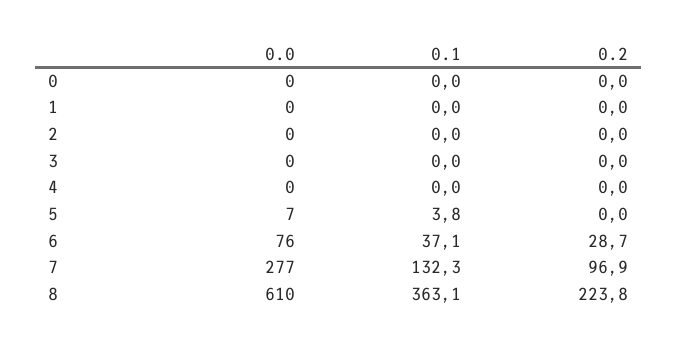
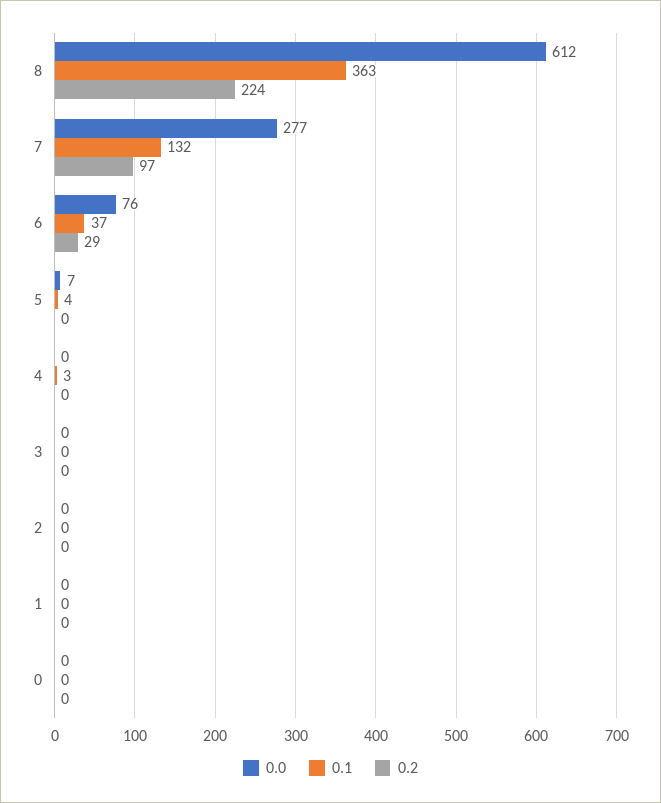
  {
    "0.0": {
      "0": 0,
      "1": 0,
      "2": 0,
      "3": 0,
      "4": 0,
      "5": 7,
      "6": 76,
      "7": 277,
-     "8": 610
+     "8": 612
    },
    "0.1": {
      "0": 0,
      "1": 0,
      "2": 0,
      "3": 0,
-     "4": 0,
+     "4": 3,
      "5": 3.8,
      "6": 37.1,
      "7": 132.3,
      "8": 363.1
    },
    "0.2": {
      "0": 0,
      "1": 0,
      "2": 0,
      "3": 0,
      "4": 0,
      "5": 0,
      "6": 28.7,
      "7": 96.9,
      "8": 223.8
    }
  }

